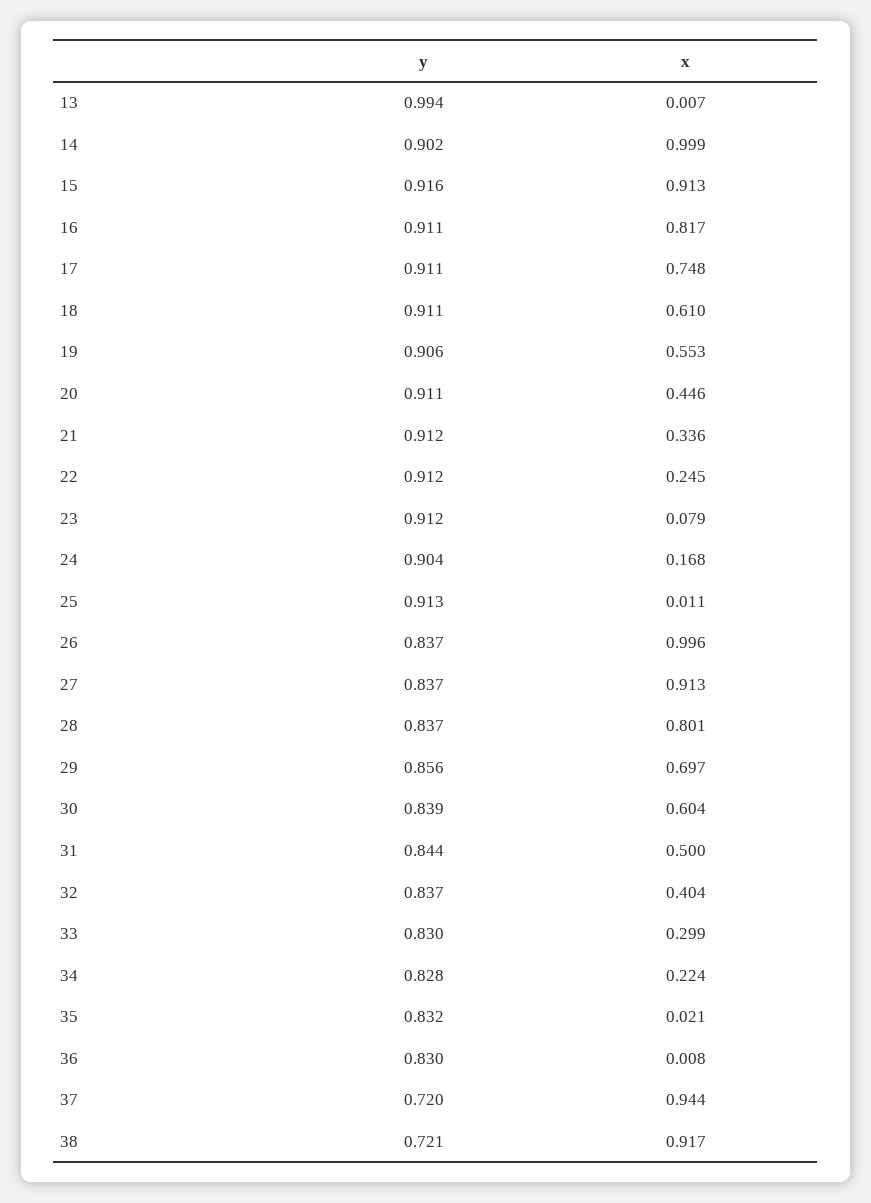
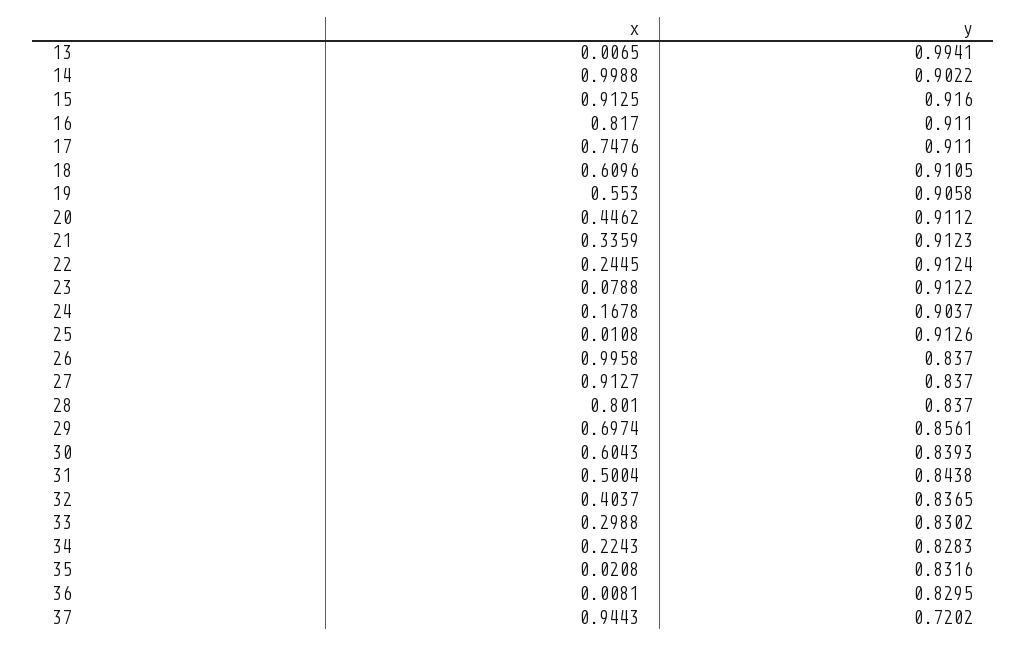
  {
    "y": {
      "13": 0.9941,
      "14": 0.9022,
      "15": 0.916,
      "16": 0.911,
      "17": 0.911,
      "18": 0.9105,
      "19": 0.9058,
      "20": 0.9112,
      "21": 0.9123,
      "22": 0.9124,
      "23": 0.9122,
      "24": 0.9037,
      "25": 0.9126,
      "26": 0.837,
      "27": 0.837,
      "28": 0.837,
      "29": 0.8561,
      "30": 0.8393,
      "31": 0.8438,
      "32": 0.8365,
      "33": 0.8302,
      "34": 0.8283,
      "35": 0.8316,
      "36": 0.8295,
-     "37": 0.7202,
+     "37": 0.7202
-     "38": 0.721
    },
    "x": {
      "13": 0.0065,
      "14": 0.9988,
      "15": 0.9125,
      "16": 0.817,
      "17": 0.7476,
      "18": 0.6096,
      "19": 0.553,
      "20": 0.4462,
      "21": 0.3359,
      "22": 0.2445,
      "23": 0.0788,
      "24": 0.1678,
      "25": 0.0108,
      "26": 0.9958,
      "27": 0.9127,
      "28": 0.801,
      "29": 0.6974,
      "30": 0.6043,
      "31": 0.5004,
      "32": 0.4037,
      "33": 0.2988,
      "34": 0.2243,
      "35": 0.0208,
      "36": 0.0081,
-     "37": 0.9443,
+     "37": 0.9443
-     "38": 0.917
    }
  }

